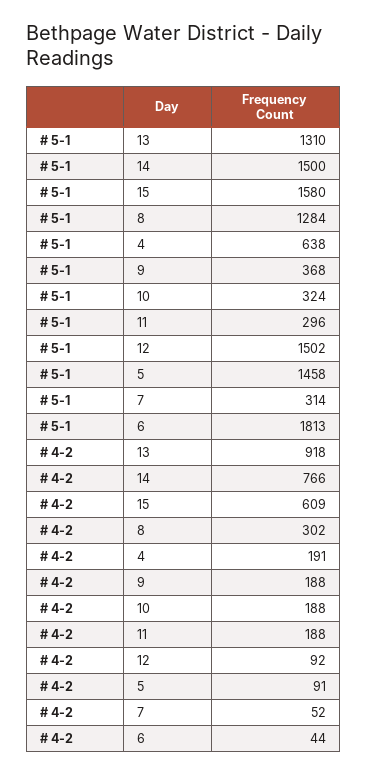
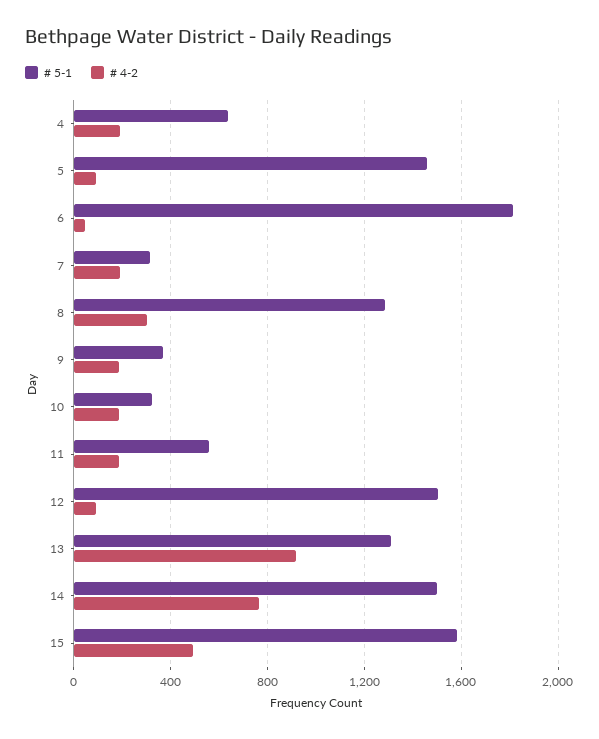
  {
    "# 5-1": {
      "13": 1310,
      "14": 1500,
      "15": 1580,
      "8": 1284,
      "4": 638,
      "9": 368,
      "10": 324,
-     "11": 296,
+     "11": 550,
      "12": 1502,
      "5": 1458,
      "7": 314,
      "6": 1813
    },
    "# 4-2": {
      "13": 918,
      "14": 766,
-     "15": 609,
+     "15": 500,
      "8": 302,
      "4": 191,
      "9": 188,
      "10": 188,
      "11": 188,
      "12": 92,
      "5": 91,
-     "7": 52,
+     "7": 200,
      "6": 44
    }
  }

